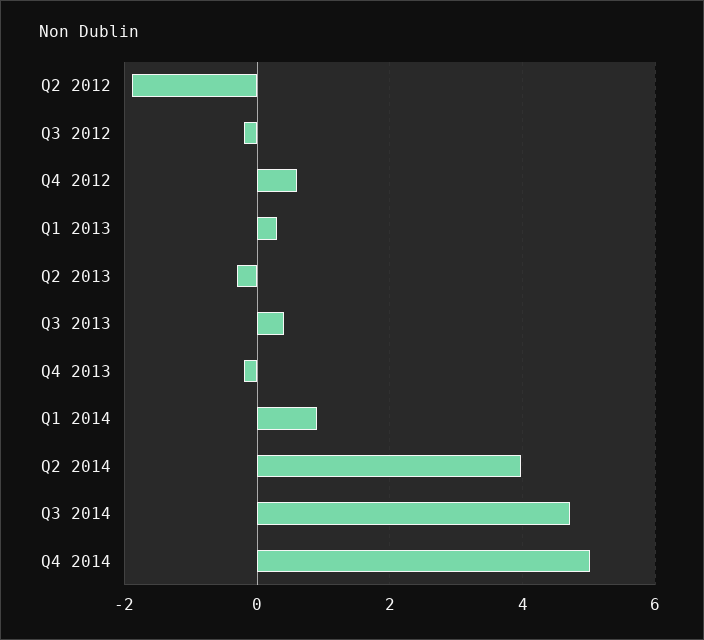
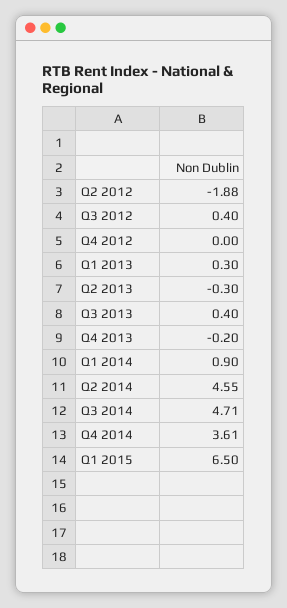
  {
    "Q2 2012": -1.88,
-   "Q3 2012": -0.2,
+   "Q3 2012": 0.4,
-   "Q4 2012": 0.6,
+   "Q4 2012": 0,
    "Q1 2013": 0.3,
    "Q2 2013": -0.3,
    "Q3 2013": 0.4,
    "Q4 2013": -0.2,
    "Q1 2014": 0.9,
-   "Q2 2014": 4,
+   "Q2 2014": 4.55,
    "Q3 2014": 4.71,
-   "Q4 2014": 5
+   "Q4 2014": 3.61,
+   "Q1 2015": 6.5
  }

